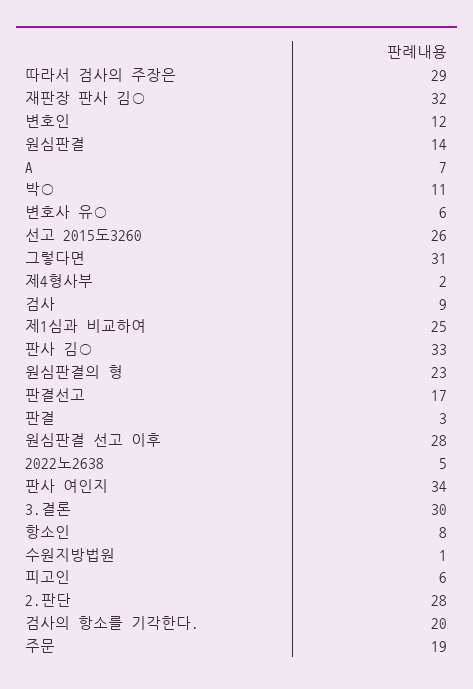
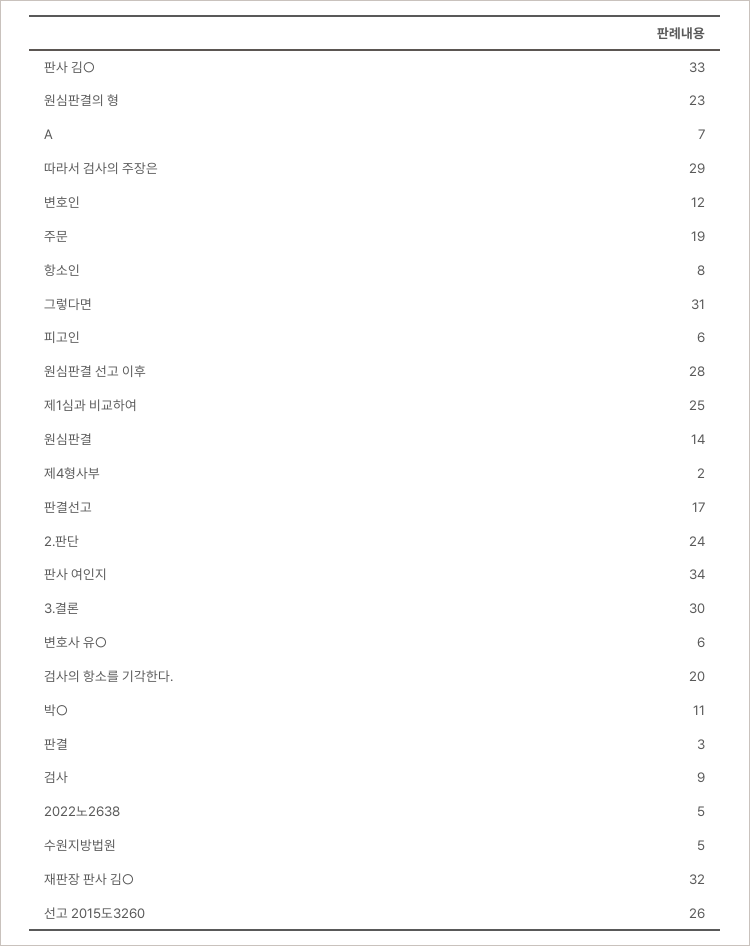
  {
    "따라서 검사의 주장은": 29,
    "재판장 판사 김○": 32,
    "변호인": 12,
    "원심판결": 14,
    "A": 7,
    "박○": 11,
    "변호사 유○": 6,
    "선고 2015도3260": 26,
    "그렇다면": 31,
    "제4형사부": 2,
    "검사": 9,
    "제1심과 비교하여": 25,
    "판사 김○": 33,
    "원심판결의 형": 23,
    "판결선고": 17,
    "판결": 3,
    "원심판결 선고 이후": 28,
    "2022노2638": 5,
    "판사 여인지": 34,
    "3.결론": 30,
    "항소인": 8,
-   "수원지방법원": 1,
+   "수원지방법원": 5,
    "피고인": 6,
-   "2.판단": 28,
+   "2.판단": 24,
    "검사의 항소를 기각한다.": 20,
    "주문": 19
  }

